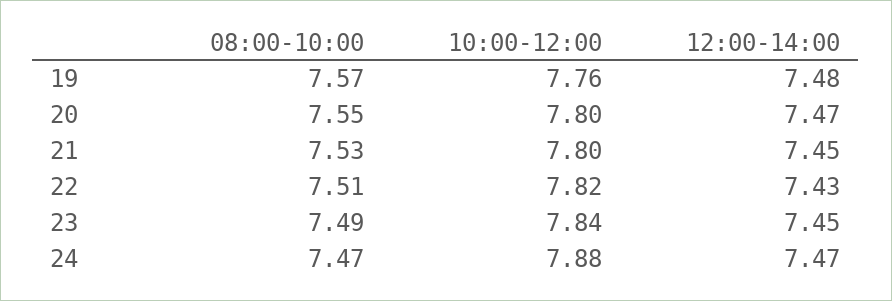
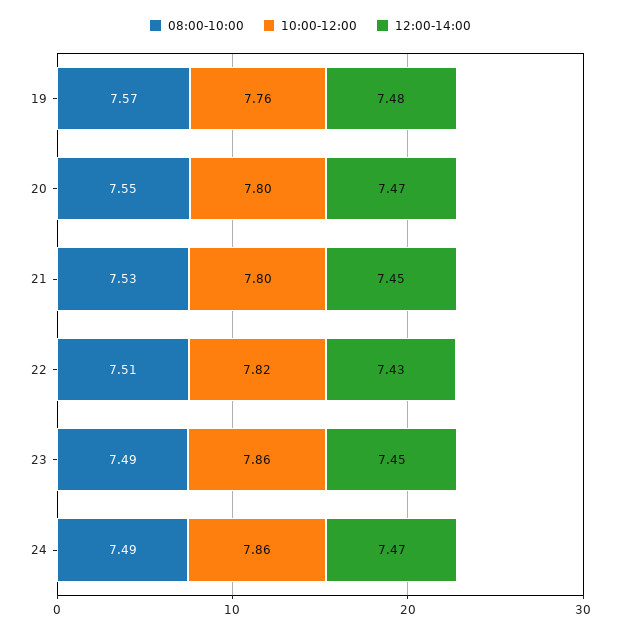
  {
    "08:00-10:00": {
      "19": 7.57,
      "20": 7.55,
      "21": 7.53,
      "22": 7.51,
      "23": 7.49,
-     "24": 7.47
+     "24": 7.49
    },
    "10:00-12:00": {
      "19": 7.76,
      "20": 7.8,
      "21": 7.8,
      "22": 7.82,
-     "23": 7.84,
+     "23": 7.86,
-     "24": 7.88
+     "24": 7.86
    },
    "12:00-14:00": {
      "19": 7.48,
      "20": 7.47,
      "21": 7.45,
      "22": 7.43,
      "23": 7.45,
      "24": 7.47
    }
  }

